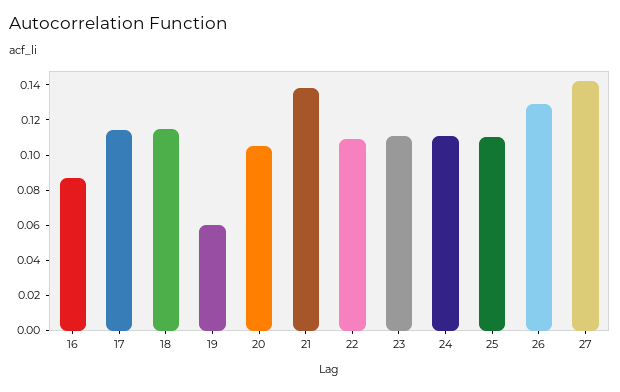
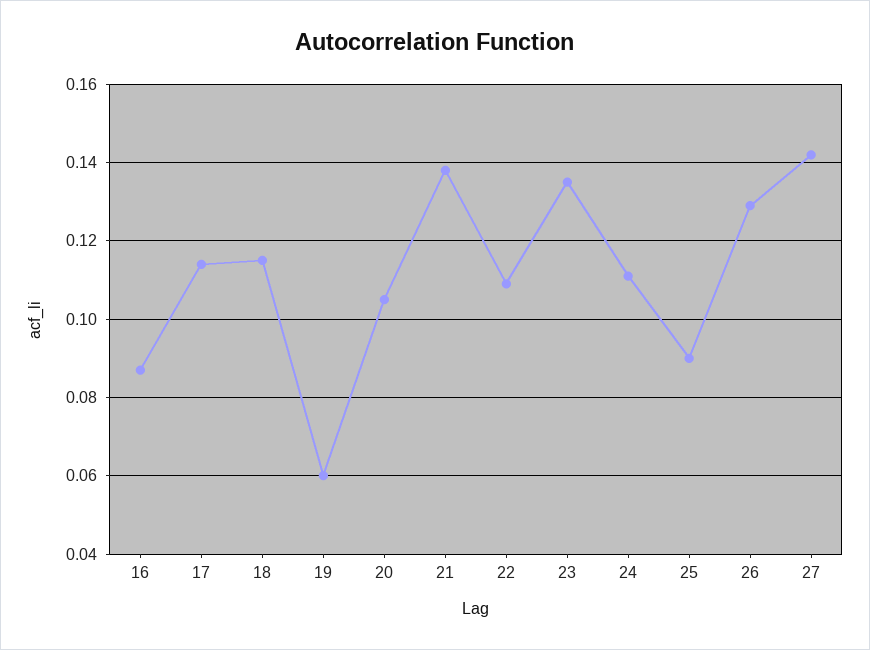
  {
    "16": 0.085,
    "17": 0.115,
    "18": 0.115,
    "19": 0.06,
    "20": 0.105,
    "21": 0.14,
    "22": 0.11,
-   "23": 0.11,
+   "23": 0.135,
    "24": 0.11,
-   "25": 0.11,
+   "25": 0.09,
    "26": 0.13,
    "27": 0.14
  }

